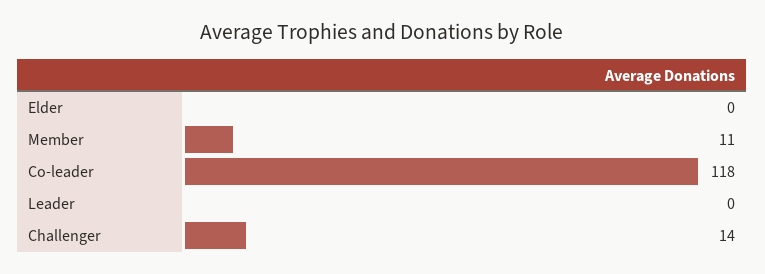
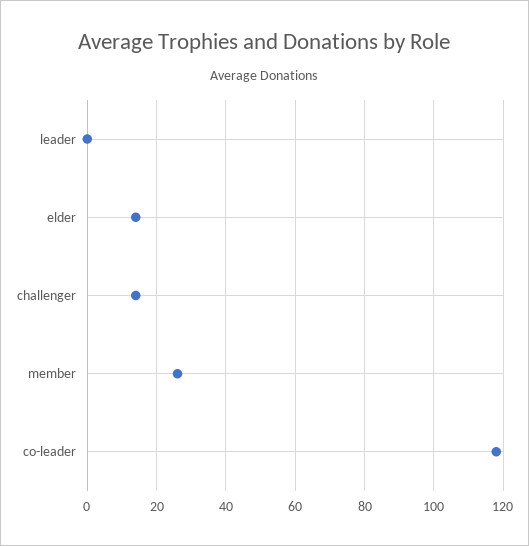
  {
-   "Elder": 0,
+   "Elder": 15,
-   "Member": 11,
+   "Member": 25,
    "Co-leader": 118,
    "Leader": 0,
    "Challenger": 14
  }

